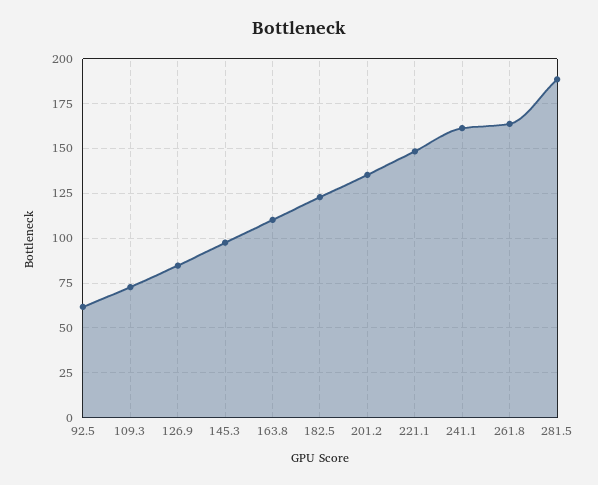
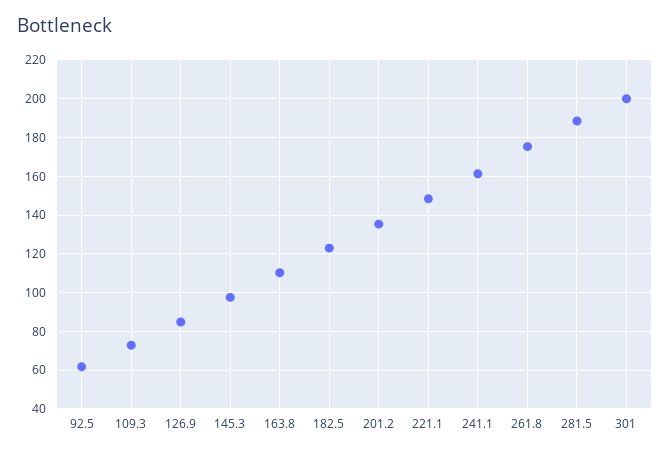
  {
    "92.5": 60,
    "109.3": 75,
    "126.9": 85,
    "145.3": 100,
    "163.8": 110,
    "182.5": 125,
    "201.2": 135,
    "221.1": 150,
    "241.1": 160,
-   "261.8": 165,
+   "261.8": 175,
-   "281.5": 190
+   "281.5": 190,
+   "301": 200
  }

